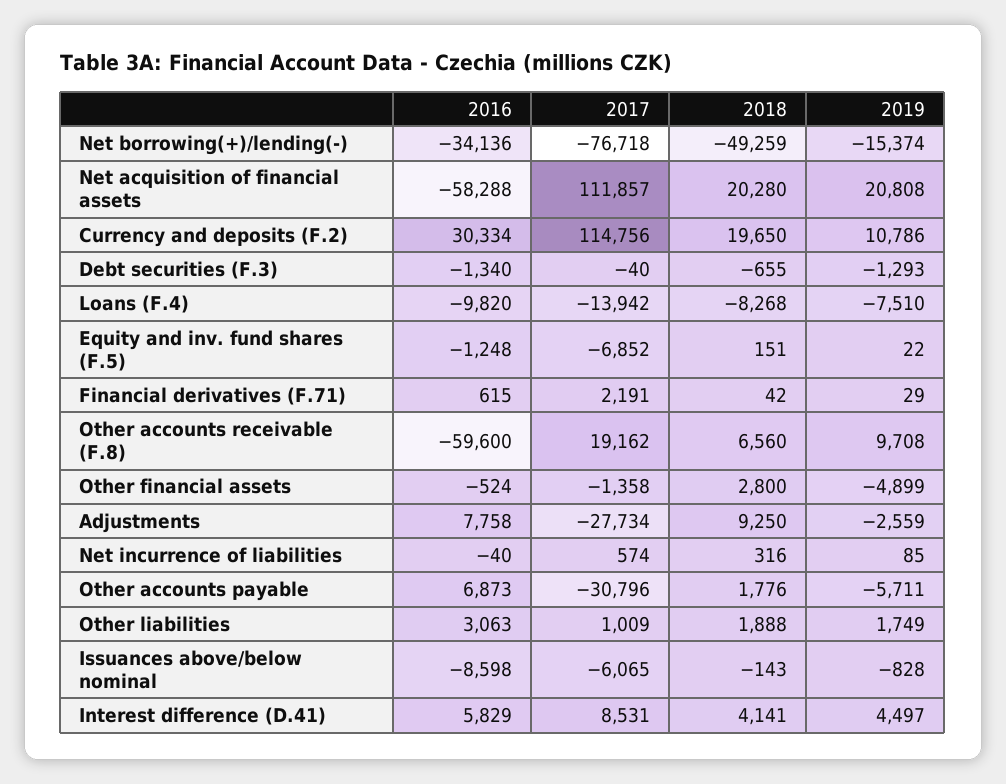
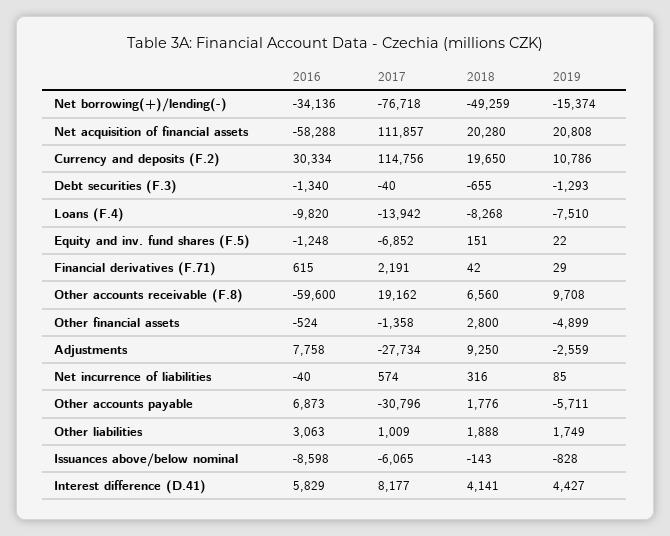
  {
    "2016": {
      "Net borrowing(+)/lending(-)": -34136,
      "Net acquisition of financial assets": -58288,
      "Currency and deposits (F.2)": 30334,
      "Debt securities (F.3)": -1340,
      "Loans (F.4)": -9820,
      "Equity and inv. fund shares (F.5)": -1248,
      "Financial derivatives (F.71)": 615,
      "Other accounts receivable (F.8)": -59600,
      "Other financial assets": -524,
      "Adjustments": 7758,
      "Net incurrence of liabilities": -40,
      "Other accounts payable": 6873,
      "Other liabilities": 3063,
      "Issuances above/below nominal": -8598,
      "Interest difference (D.41)": 5829
    },
    "2017": {
      "Net borrowing(+)/lending(-)": -76718,
      "Net acquisition of financial assets": 111857,
      "Currency and deposits (F.2)": 114756,
      "Debt securities (F.3)": -40,
      "Loans (F.4)": -13942,
      "Equity and inv. fund shares (F.5)": -6852,
      "Financial derivatives (F.71)": 2191,
      "Other accounts receivable (F.8)": 19162,
      "Other financial assets": -1358,
      "Adjustments": -27734,
      "Net incurrence of liabilities": 574,
      "Other accounts payable": -30796,
      "Other liabilities": 1009,
      "Issuances above/below nominal": -6065,
-     "Interest difference (D.41)": 8531
+     "Interest difference (D.41)": 8177
    },
    "2018": {
      "Net borrowing(+)/lending(-)": -49259,
      "Net acquisition of financial assets": 20280,
      "Currency and deposits (F.2)": 19650,
      "Debt securities (F.3)": -655,
      "Loans (F.4)": -8268,
      "Equity and inv. fund shares (F.5)": 151,
      "Financial derivatives (F.71)": 42,
      "Other accounts receivable (F.8)": 6560,
      "Other financial assets": 2800,
      "Adjustments": 9250,
      "Net incurrence of liabilities": 316,
      "Other accounts payable": 1776,
      "Other liabilities": 1888,
      "Issuances above/below nominal": -143,
      "Interest difference (D.41)": 4141
    },
    "2019": {
      "Net borrowing(+)/lending(-)": -15374,
      "Net acquisition of financial assets": 20808,
      "Currency and deposits (F.2)": 10786,
      "Debt securities (F.3)": -1293,
      "Loans (F.4)": -7510,
      "Equity and inv. fund shares (F.5)": 22,
      "Financial derivatives (F.71)": 29,
      "Other accounts receivable (F.8)": 9708,
      "Other financial assets": -4899,
      "Adjustments": -2559,
      "Net incurrence of liabilities": 85,
      "Other accounts payable": -5711,
      "Other liabilities": 1749,
      "Issuances above/below nominal": -828,
-     "Interest difference (D.41)": 4497
+     "Interest difference (D.41)": 4427
    }
  }

